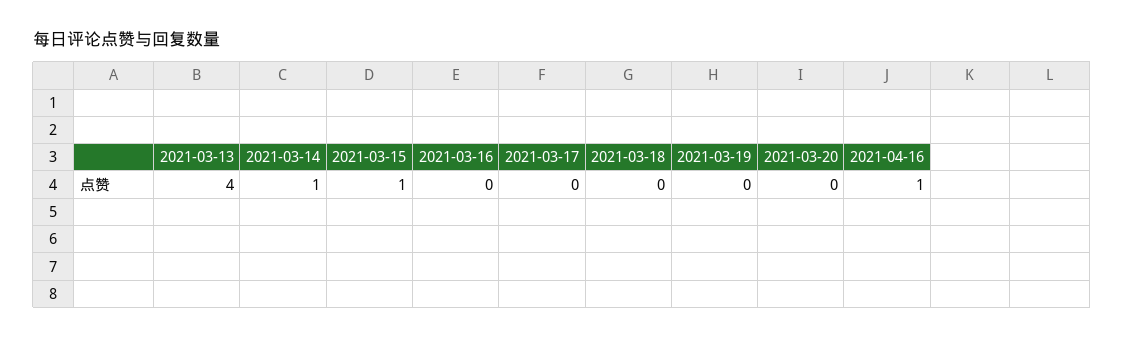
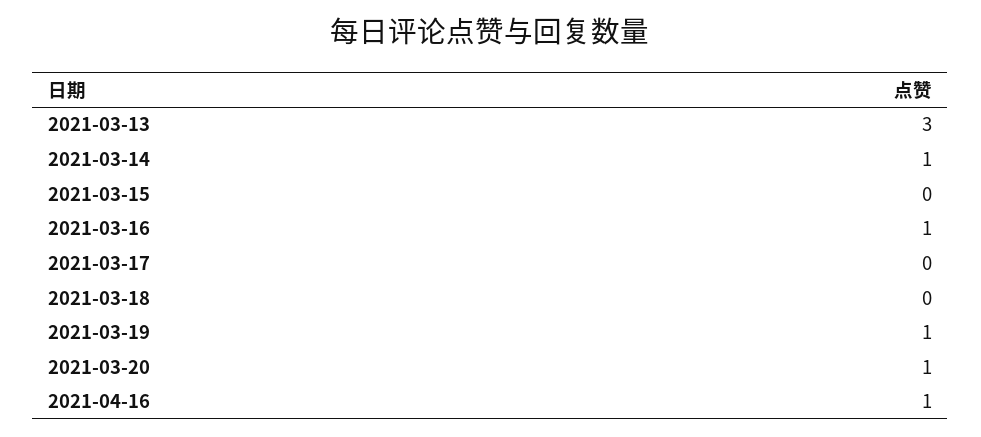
  {
-   "2021-03-13": 4,
+   "2021-03-13": 3,
    "2021-03-14": 1,
-   "2021-03-15": 1,
+   "2021-03-15": 0,
-   "2021-03-16": 0,
+   "2021-03-16": 1,
    "2021-03-17": 0,
    "2021-03-18": 0,
-   "2021-03-19": 0,
+   "2021-03-19": 1,
-   "2021-03-20": 0,
+   "2021-03-20": 1,
    "2021-04-16": 1
  }

